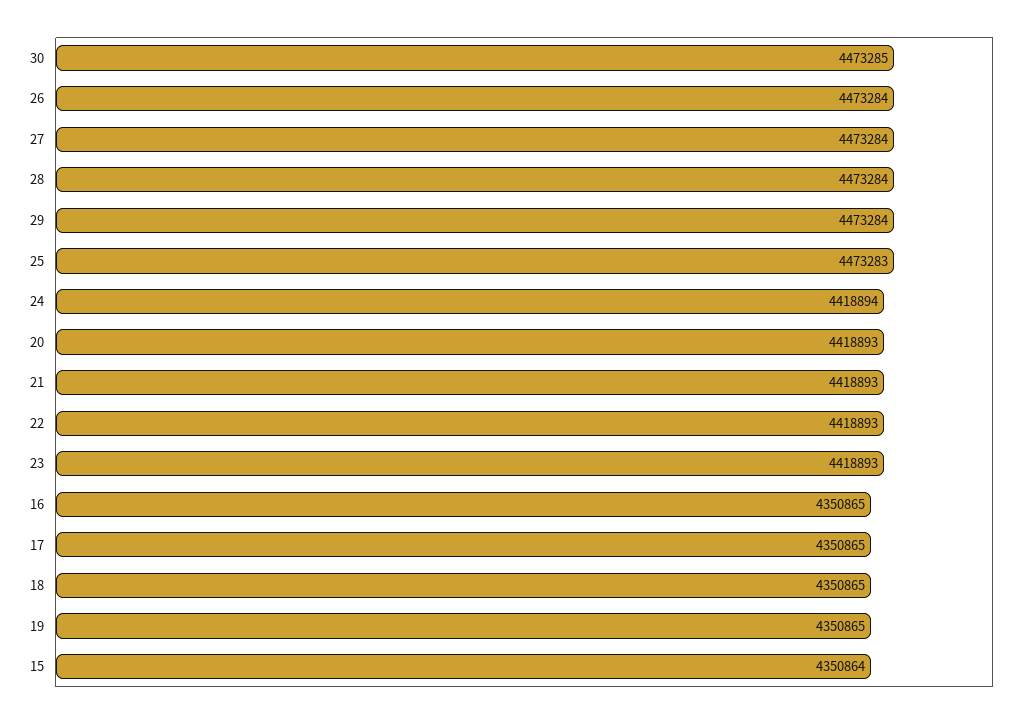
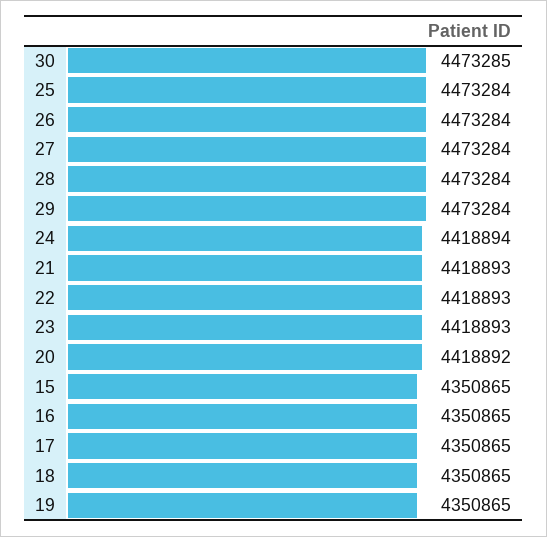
  {
    "30": 4473285,
    "26": 4473284,
    "27": 4473284,
    "28": 4473284,
    "29": 4473284,
-   "25": 4473283,
+   "25": 4473284,
    "24": 4418894,
-   "20": 4418893,
+   "20": 4418892,
    "21": 4418893,
    "22": 4418893,
    "23": 4418893,
    "16": 4350865,
    "17": 4350865,
    "18": 4350865,
    "19": 4350865,
-   "15": 4350864
+   "15": 4350865
  }

